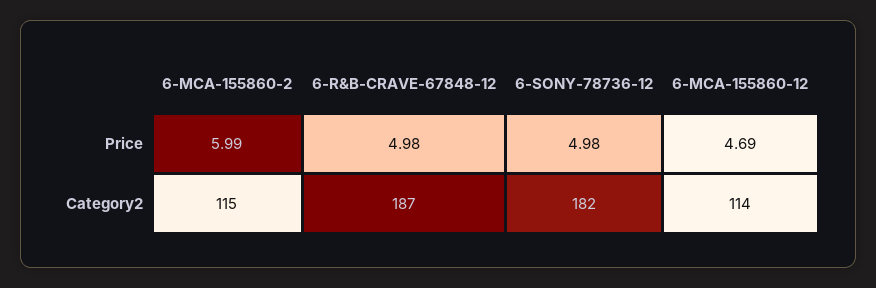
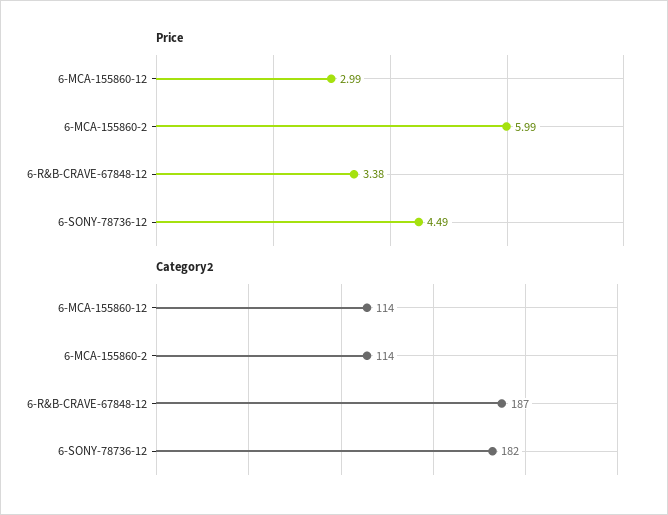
  {
    "Price": {
      "6-MCA-155860-2": 5.99,
-     "6-R&B-CRAVE-67848-12": 4.98,
+     "6-R&B-CRAVE-67848-12": 3.38,
-     "6-SONY-78736-12": 4.98,
+     "6-SONY-78736-12": 4.49,
-     "6-MCA-155860-12": 4.69
+     "6-MCA-155860-12": 2.99
    },
    "Category2": {
-     "6-MCA-155860-2": 115,
+     "6-MCA-155860-2": 114,
      "6-R&B-CRAVE-67848-12": 187,
      "6-SONY-78736-12": 182,
      "6-MCA-155860-12": 114
    }
  }

